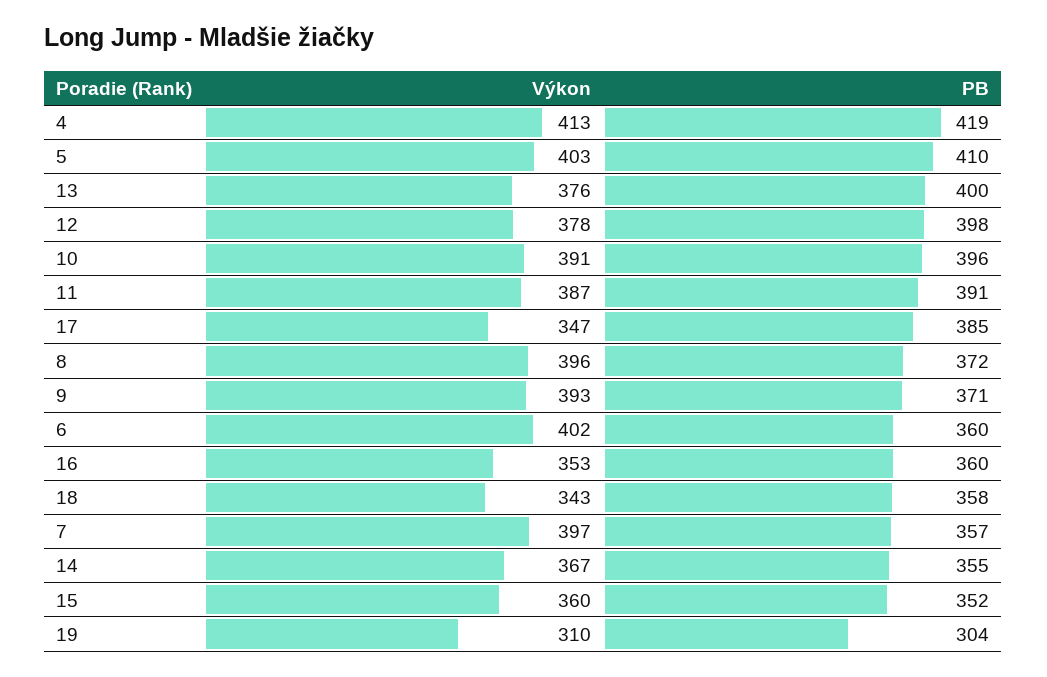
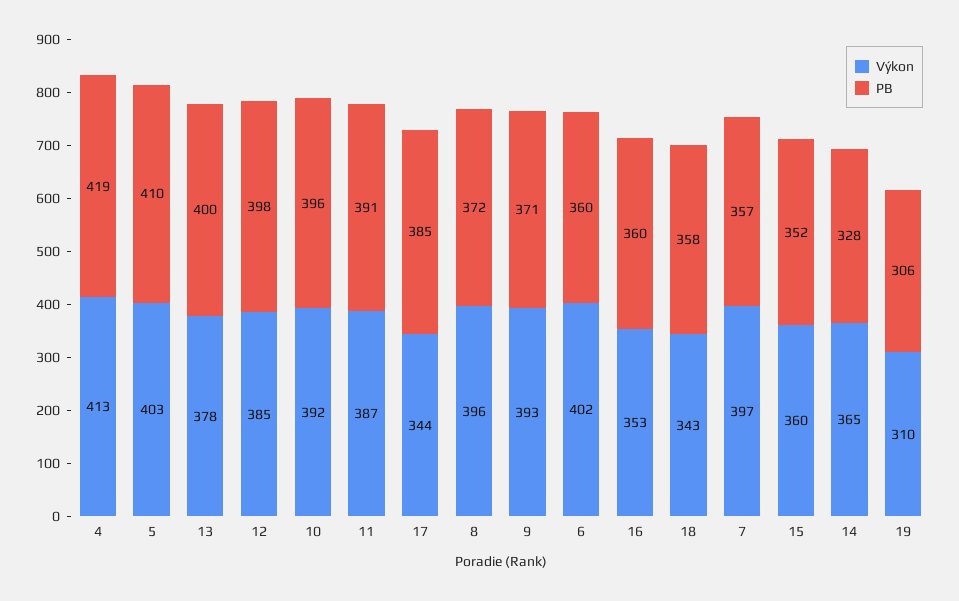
  {
    "Výkon": {
      "4": 413,
      "5": 403,
-     "13": 376,
+     "13": 378,
-     "12": 378,
+     "12": 385,
-     "10": 391,
+     "10": 392,
      "11": 387,
-     "17": 347,
+     "17": 344,
      "8": 396,
      "9": 393,
      "6": 402,
      "16": 353,
      "18": 343,
      "7": 397,
-     "14": 367,
+     "14": 365,
      "15": 360,
      "19": 310
    },
    "PB": {
      "4": 419,
      "5": 410,
      "13": 400,
      "12": 398,
      "10": 396,
      "11": 391,
      "17": 385,
      "8": 372,
      "9": 371,
      "6": 360,
      "16": 360,
      "18": 358,
      "7": 357,
-     "14": 355,
+     "14": 328,
      "15": 352,
-     "19": 304
+     "19": 306
    }
  }

